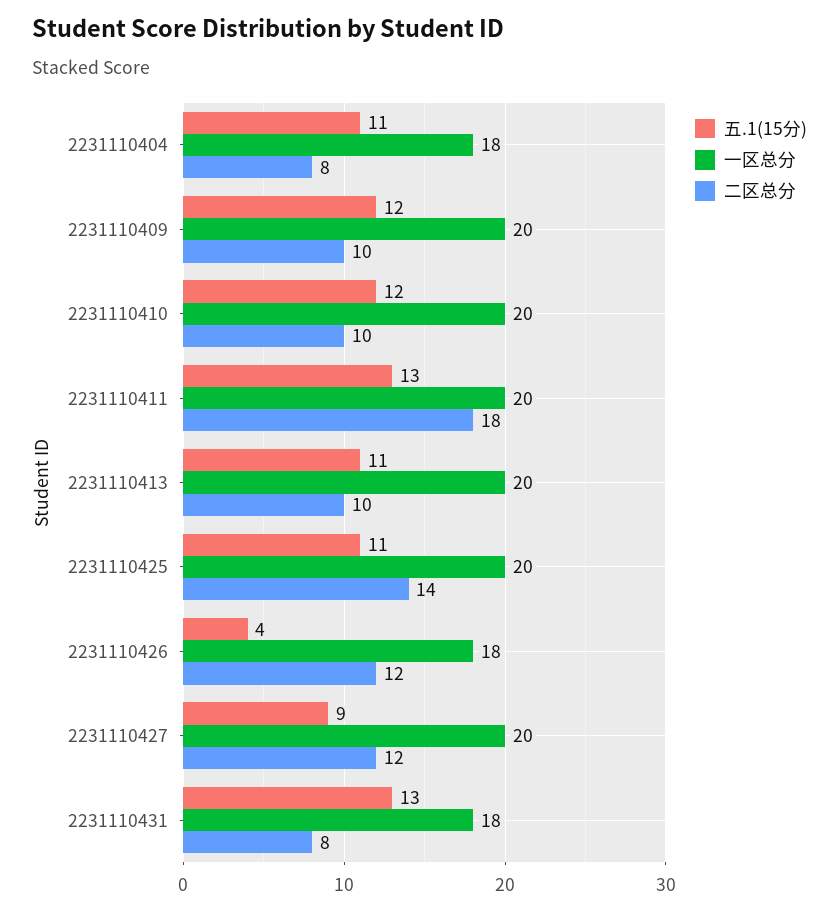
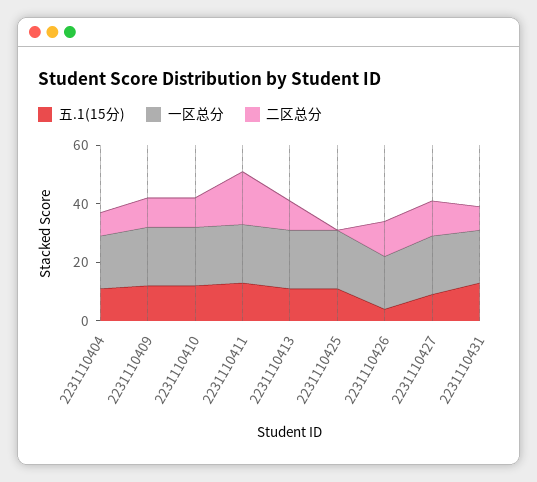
  {
    "五.1(15分)": {
      "2231110404": 11,
      "2231110409": 12,
      "2231110410": 12,
      "2231110411": 13,
      "2231110413": 11,
      "2231110425": 11,
      "2231110426": 4,
      "2231110427": 9,
      "2231110431": 13
    },
    "一区总分": {
      "2231110404": 18,
      "2231110409": 20,
      "2231110410": 20,
      "2231110411": 20,
      "2231110413": 20,
      "2231110425": 20,
      "2231110426": 18,
      "2231110427": 20,
      "2231110431": 18
    },
    "二区总分": {
      "2231110404": 8,
      "2231110409": 10,
      "2231110410": 10,
      "2231110411": 18,
      "2231110413": 10,
-     "2231110425": 14,
+     "2231110425": 0,
      "2231110426": 12,
      "2231110427": 12,
      "2231110431": 8
    }
  }

